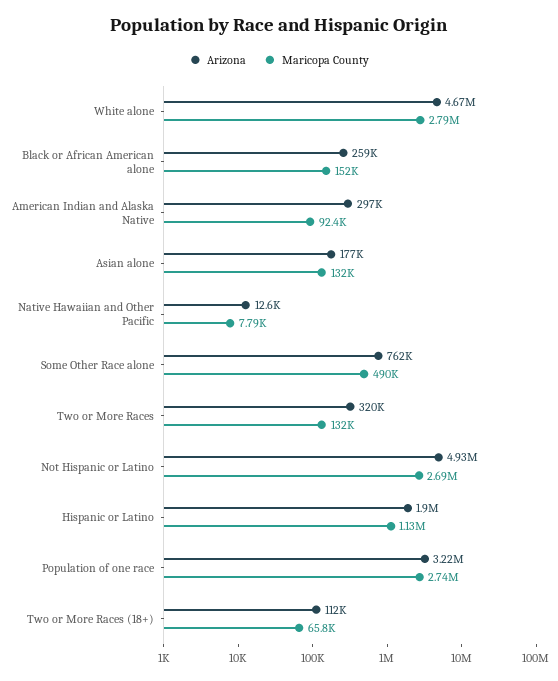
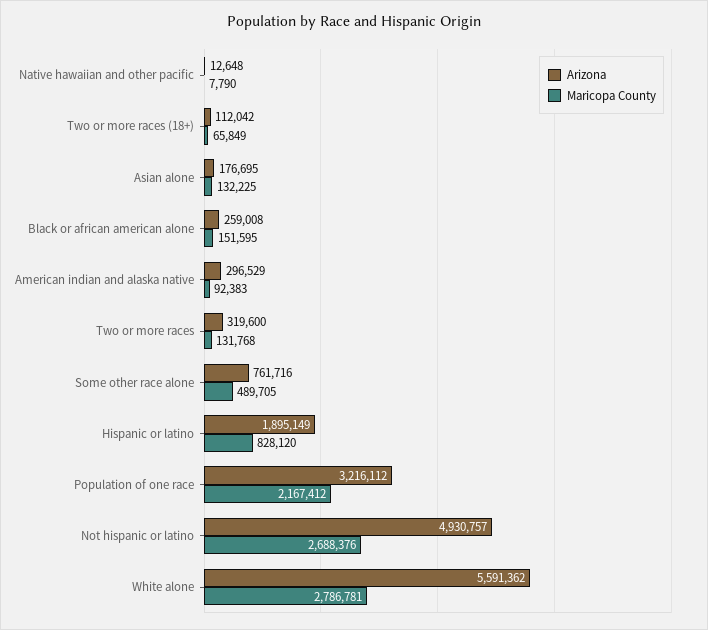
  {
    "Arizona": {
-     "White alone": 4670000,
+     "White alone": 5591362,
      "Black or African American alone": 259008,
      "American Indian and Alaska Native": 296529,
      "Asian alone": 176695,
      "Native Hawaiian and Other Pacific": 12648,
      "Some Other Race alone": 761716,
      "Two or More Races": 319600,
      "Not Hispanic or Latino": 4930757,
      "Hispanic or Latino": 1895149,
      "Population of one race": 3216112,
      "Two or More Races (18+)": 112042
    },
    "Maricopa County": {
      "White alone": 2786781,
      "Black or African American alone": 151595,
      "American Indian and Alaska Native": 92383,
      "Asian alone": 132225,
      "Native Hawaiian and Other Pacific": 7790,
      "Some Other Race alone": 489705,
      "Two or More Races": 131768,
      "Not Hispanic or Latino": 2688376,
-     "Hispanic or Latino": 1130000,
+     "Hispanic or Latino": 828120,
-     "Population of one race": 2740000,
+     "Population of one race": 2167412,
      "Two or More Races (18+)": 65849
    }
  }

